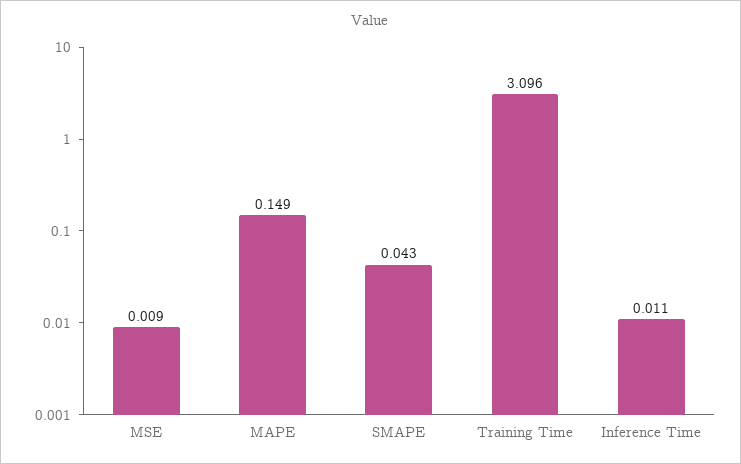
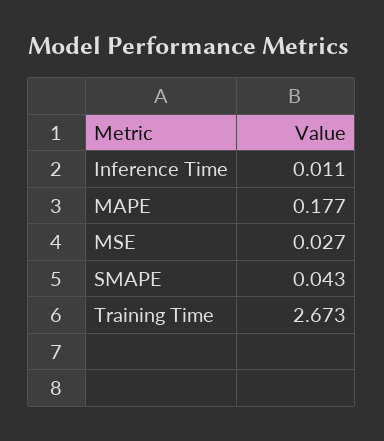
  {
-   "MSE": 0.009,
+   "MSE": 0.027,
-   "MAPE": 0.149,
+   "MAPE": 0.177,
    "SMAPE": 0.043,
-   "Training Time": 3.096,
+   "Training Time": 2.673,
    "Inference Time": 0.011
  }

